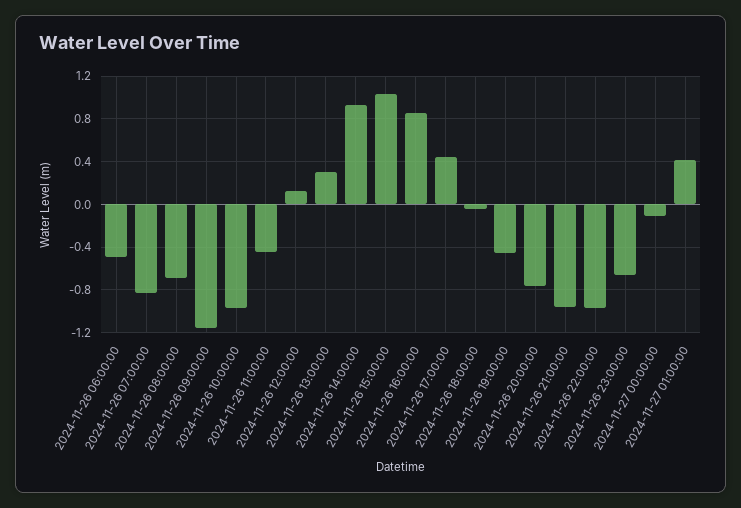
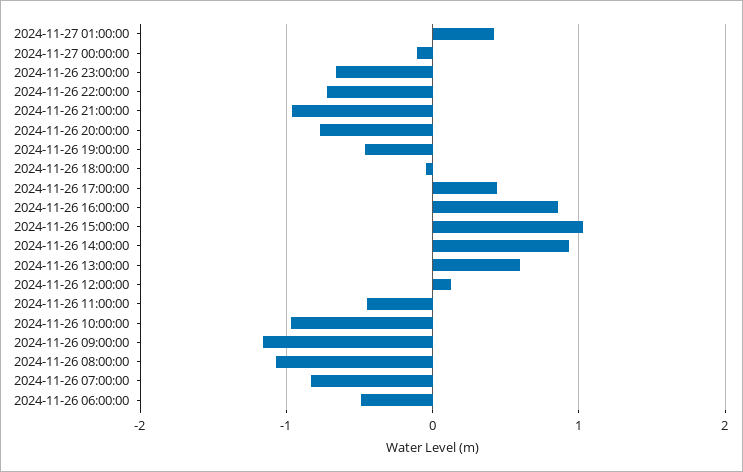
  {
    "2024-11-26 06:00:00": -0.5,
    "2024-11-26 07:00:00": -0.8,
-   "2024-11-26 08:00:00": -0.7,
+   "2024-11-26 08:00:00": -1.1,
    "2024-11-26 09:00:00": -1.2,
    "2024-11-26 10:00:00": -1,
    "2024-11-26 11:00:00": -0.4,
    "2024-11-26 12:00:00": 0.1,
-   "2024-11-26 13:00:00": 0.3,
+   "2024-11-26 13:00:00": 0.6,
    "2024-11-26 14:00:00": 0.9,
    "2024-11-26 15:00:00": 1,
    "2024-11-26 16:00:00": 0.9,
    "2024-11-26 17:00:00": 0.4,
    "2024-11-26 18:00:00": 0,
    "2024-11-26 19:00:00": -0.5,
    "2024-11-26 20:00:00": -0.8,
    "2024-11-26 21:00:00": -1,
-   "2024-11-26 22:00:00": -1,
+   "2024-11-26 22:00:00": -0.7,
    "2024-11-26 23:00:00": -0.7,
    "2024-11-27 00:00:00": -0.1,
    "2024-11-27 01:00:00": 0.4
  }

